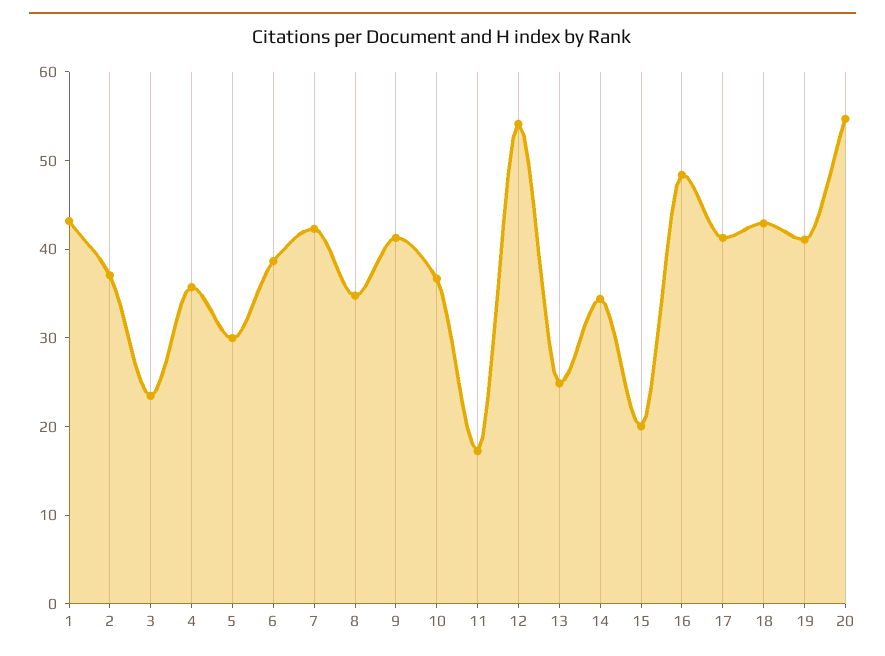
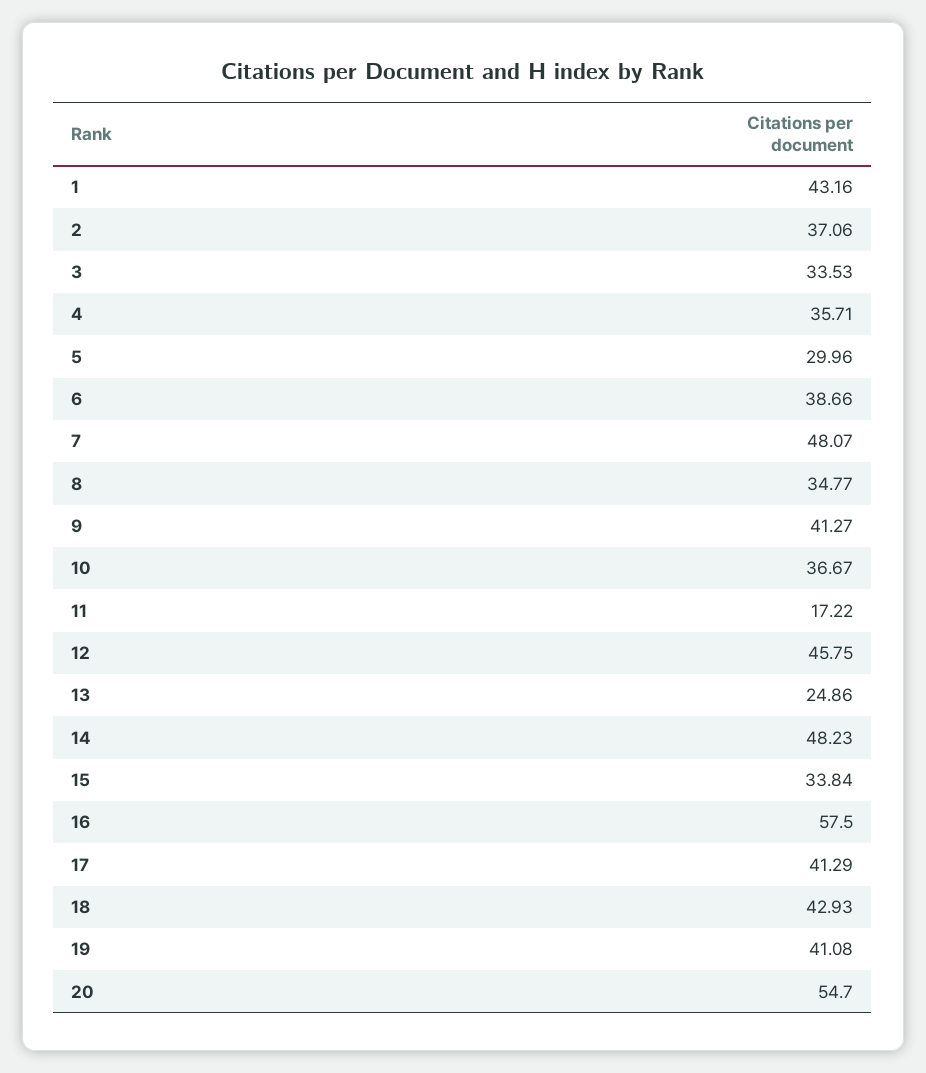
  {
    "1": 43.16,
    "2": 37.06,
-   "3": 24,
+   "3": 33.53,
    "4": 35.71,
    "5": 29.96,
    "6": 38.66,
-   "7": 42,
+   "7": 48.07,
    "8": 34.77,
    "9": 41.27,
    "10": 36.67,
    "11": 17.22,
-   "12": 54,
+   "12": 45.75,
    "13": 24.86,
-   "14": 34,
+   "14": 48.23,
-   "15": 20,
+   "15": 33.84,
-   "16": 48,
+   "16": 57.5,
    "17": 41.29,
    "18": 42.93,
    "19": 41.08,
    "20": 54.7
  }

